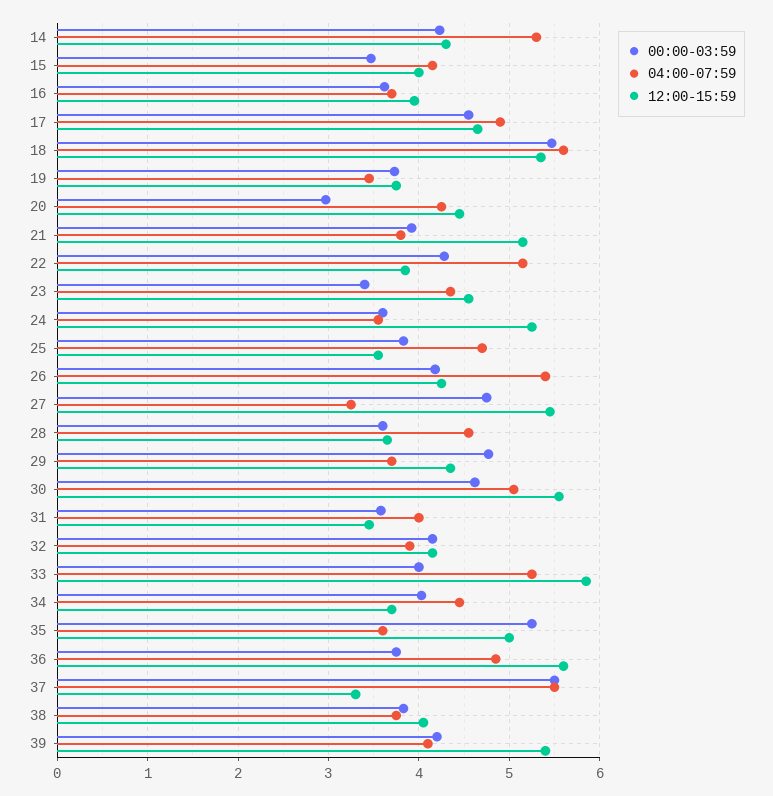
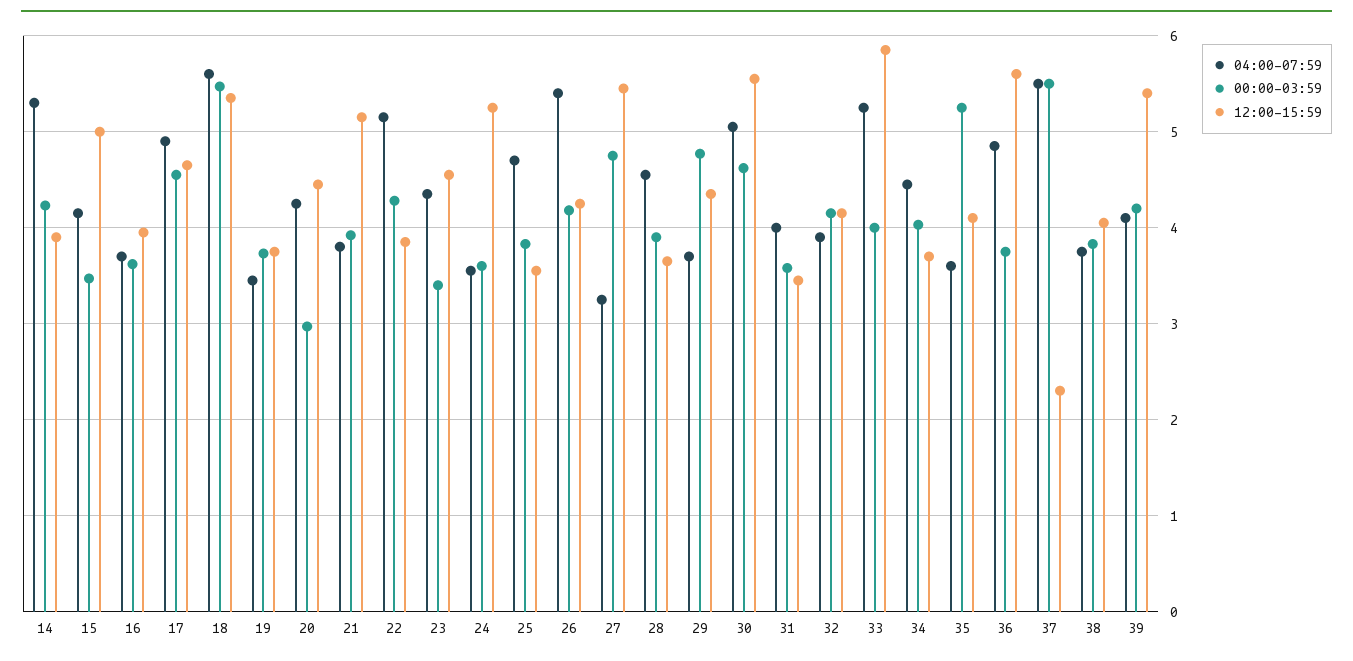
  {
    "00:00-03:59": {
      "14": 4.2,
      "15": 3.5,
      "16": 3.6,
      "17": 4.6,
      "18": 5.5,
      "19": 3.7,
      "20": 3,
      "21": 3.9,
      "22": 4.3,
      "23": 3.4,
      "24": 3.6,
      "25": 3.8,
      "26": 4.2,
      "27": 4.8,
-     "28": 3.6,
+     "28": 3.9,
      "29": 4.8,
      "30": 4.6,
      "31": 3.6,
      "32": 4.2,
      "33": 4,
      "34": 4,
      "35": 5.3,
      "36": 3.8,
      "37": 5.5,
      "38": 3.8,
      "39": 4.2
    },
    "04:00-07:59": {
      "14": 5.3,
      "15": 4.2,
      "16": 3.7,
      "17": 4.9,
      "18": 5.6,
      "19": 3.5,
      "20": 4.3,
      "21": 3.8,
      "22": 5.2,
      "23": 4.4,
      "24": 3.6,
      "25": 4.7,
      "26": 5.4,
      "27": 3.3,
      "28": 4.6,
      "29": 3.7,
      "30": 5.1,
      "31": 4,
      "32": 3.9,
      "33": 5.3,
      "34": 4.5,
      "35": 3.6,
      "36": 4.9,
      "37": 5.5,
      "38": 3.8,
      "39": 4.1
    },
    "12:00-15:59": {
-     "14": 4.3,
+     "14": 3.9,
-     "15": 4,
+     "15": 5,
      "16": 4,
      "17": 4.7,
      "18": 5.4,
      "19": 3.8,
      "20": 4.5,
      "21": 5.2,
      "22": 3.9,
      "23": 4.6,
      "24": 5.3,
      "25": 3.6,
      "26": 4.3,
      "27": 5.5,
      "28": 3.7,
      "29": 4.4,
      "30": 5.6,
      "31": 3.5,
      "32": 4.2,
      "33": 5.9,
      "34": 3.7,
-     "35": 5,
+     "35": 4.1,
      "36": 5.6,
-     "37": 3.3,
+     "37": 2.3,
      "38": 4.1,
      "39": 5.4
    }
  }

